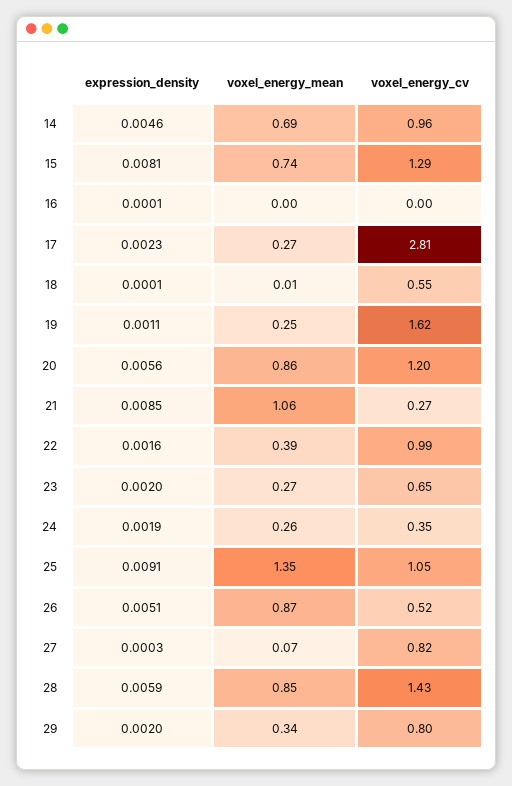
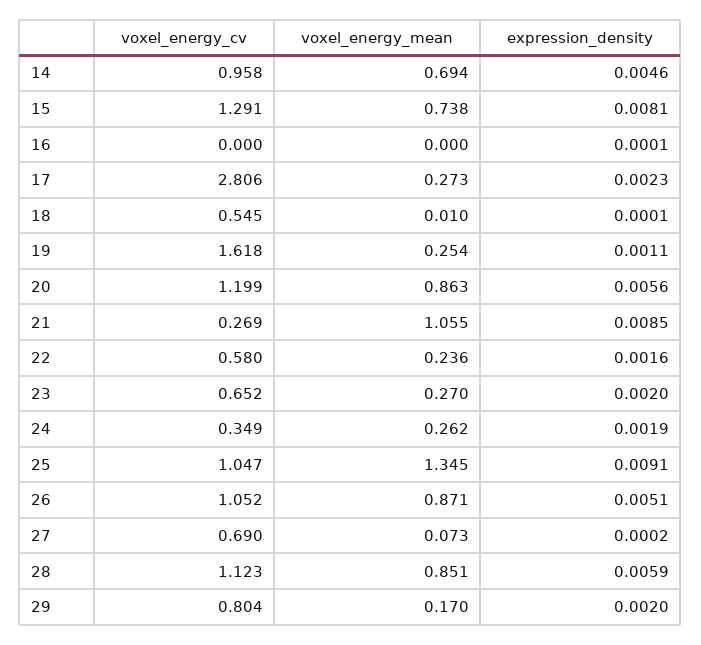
  {
    "expression_density": {
      "14": 0.0046,
      "15": 0.0081,
      "16": 0.0001,
      "17": 0.0023,
      "18": 0.0001,
      "19": 0.0011,
      "20": 0.0056,
      "21": 0.0085,
      "22": 0.0016,
      "23": 0.002,
      "24": 0.0019,
      "25": 0.0091,
      "26": 0.0051,
-     "27": 0.0003,
+     "27": 0.0002,
      "28": 0.0059,
      "29": 0.002
    },
    "voxel_energy_mean": {
      "14": 0.694,
      "15": 0.738,
      "16": 0,
      "17": 0.273,
      "18": 0.01,
      "19": 0.254,
      "20": 0.863,
      "21": 1.055,
-     "22": 0.39,
+     "22": 0.236,
      "23": 0.27,
      "24": 0.262,
      "25": 1.345,
      "26": 0.871,
      "27": 0.073,
      "28": 0.851,
-     "29": 0.34
+     "29": 0.17
    },
    "voxel_energy_cv": {
      "14": 0.958,
      "15": 1.291,
      "16": 0,
      "17": 2.806,
      "18": 0.545,
      "19": 1.618,
      "20": 1.199,
      "21": 0.269,
-     "22": 0.99,
+     "22": 0.58,
      "23": 0.652,
      "24": 0.349,
      "25": 1.047,
-     "26": 0.52,
+     "26": 1.052,
-     "27": 0.82,
+     "27": 0.69,
-     "28": 1.43,
+     "28": 1.123,
      "29": 0.804
    }
  }

